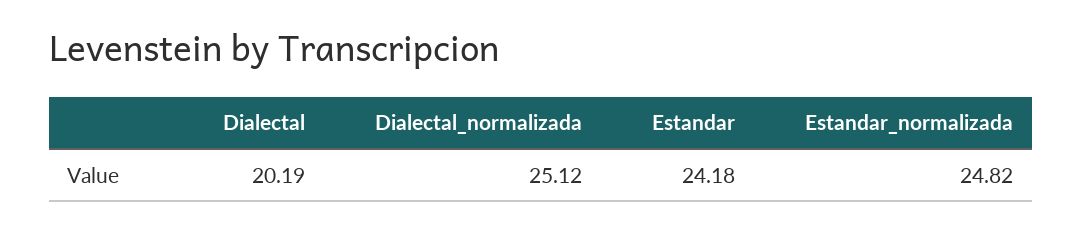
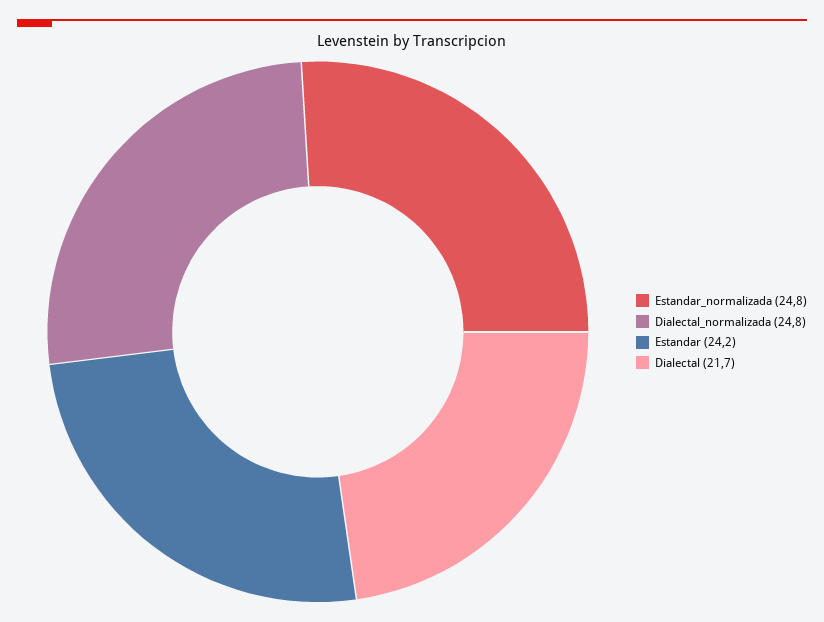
  {
-   "Dialectal": 20.19,
+   "Dialectal": 21.7,
-   "Dialectal_normalizada": 25.12,
+   "Dialectal_normalizada": 24.8,
    "Estandar": 24.18,
    "Estandar_normalizada": 24.82
  }

